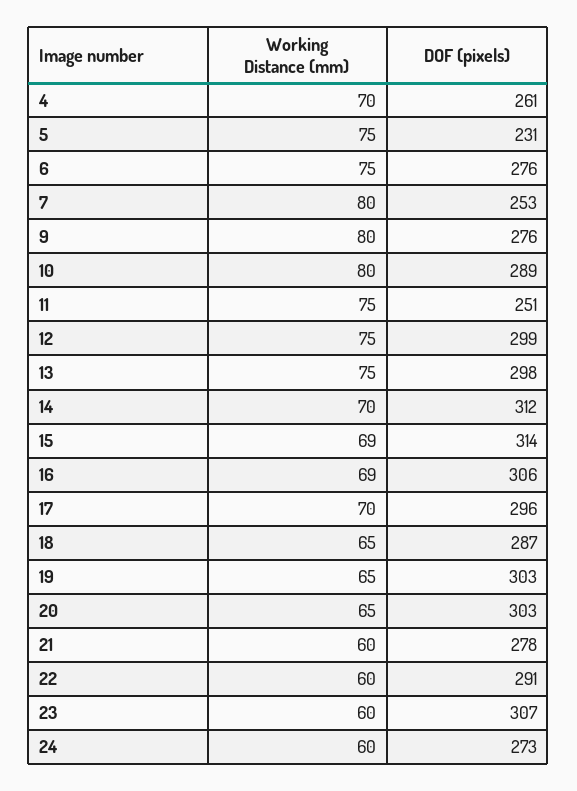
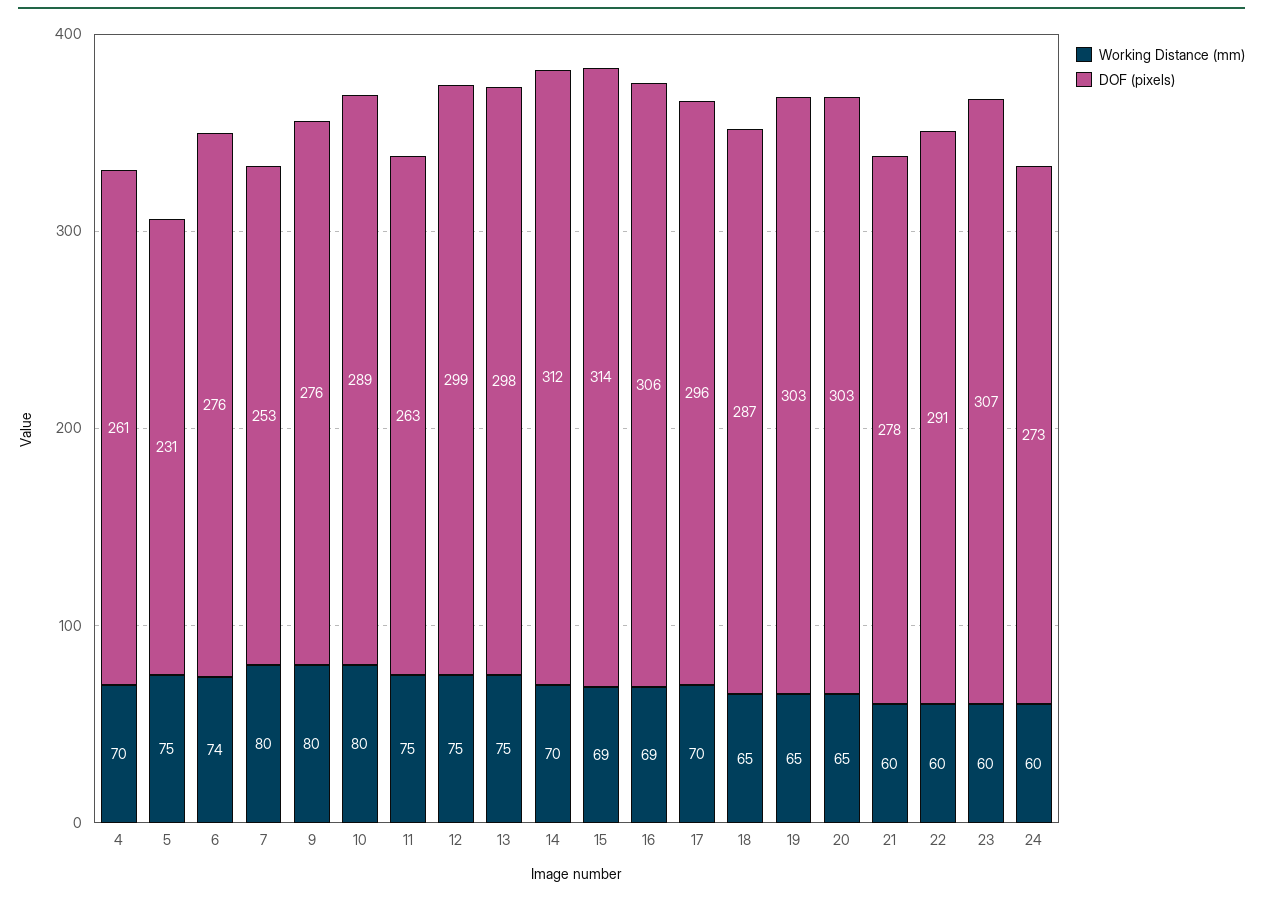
  {
    "Working Distance (mm)": {
      "4": 70,
      "5": 75,
-     "6": 75,
+     "6": 74,
      "7": 80,
      "9": 80,
      "10": 80,
      "11": 75,
      "12": 75,
      "13": 75,
      "14": 70,
      "15": 69,
      "16": 69,
      "17": 70,
      "18": 65,
      "19": 65,
      "20": 65,
      "21": 60,
      "22": 60,
      "23": 60,
      "24": 60
    },
    "DOF (pixels)": {
      "4": 261,
      "5": 231,
      "6": 276,
      "7": 253,
      "9": 276,
      "10": 289,
-     "11": 251,
+     "11": 263,
      "12": 299,
      "13": 298,
      "14": 312,
      "15": 314,
      "16": 306,
      "17": 296,
      "18": 287,
      "19": 303,
      "20": 303,
      "21": 278,
      "22": 291,
      "23": 307,
      "24": 273
    }
  }

